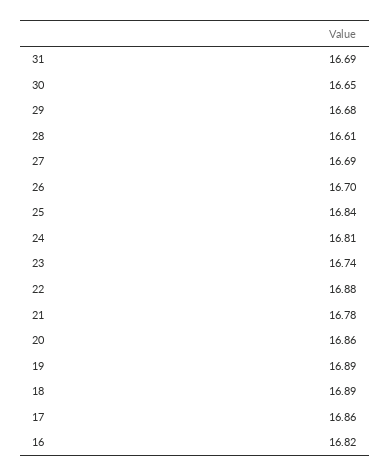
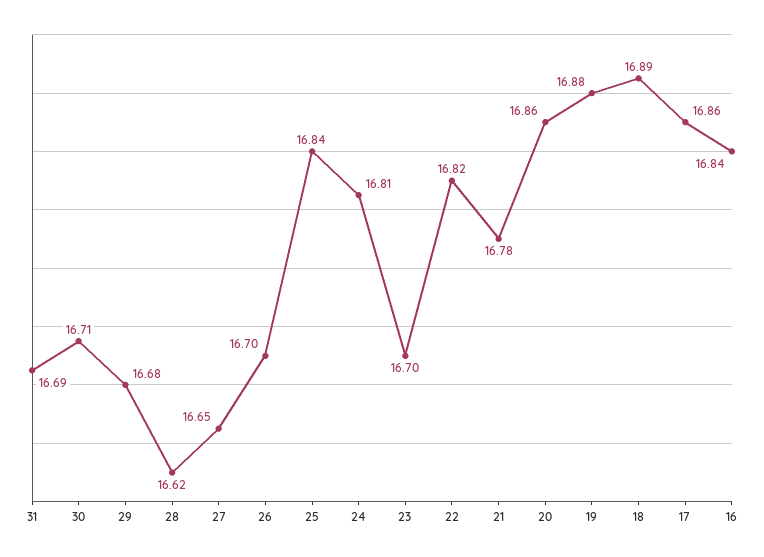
  {
    "31": 16.69,
-   "30": 16.65,
+   "30": 16.71,
    "29": 16.68,
-   "28": 16.61,
+   "28": 16.62,
-   "27": 16.69,
+   "27": 16.65,
    "26": 16.7,
    "25": 16.84,
    "24": 16.81,
-   "23": 16.74,
+   "23": 16.7,
-   "22": 16.88,
+   "22": 16.82,
    "21": 16.78,
    "20": 16.86,
-   "19": 16.89,
+   "19": 16.88,
    "18": 16.89,
    "17": 16.86,
-   "16": 16.82
+   "16": 16.84
  }

